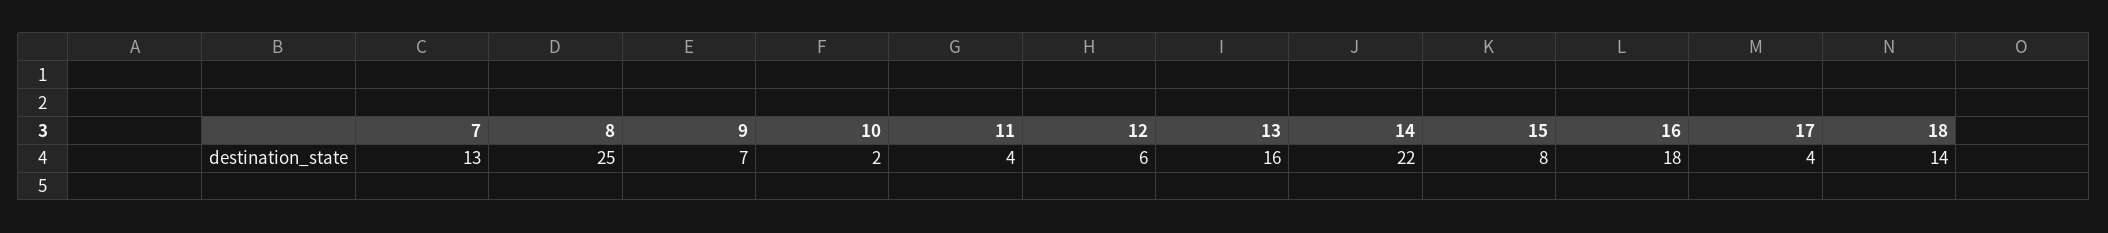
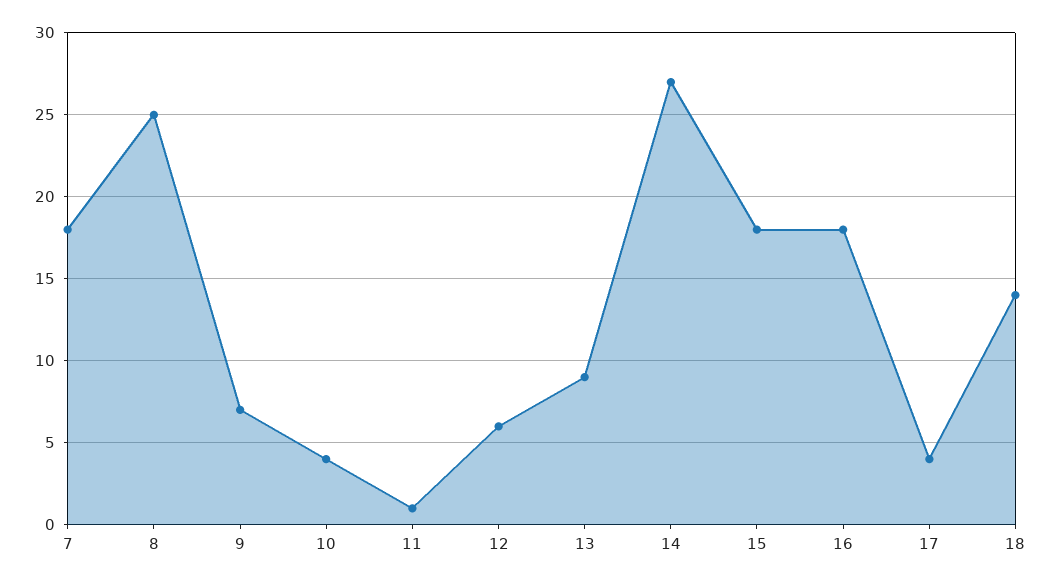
  {
-   "7": 13,
+   "7": 18,
    "8": 25,
    "9": 7,
-   "10": 2,
+   "10": 4,
-   "11": 4,
+   "11": 1,
    "12": 6,
-   "13": 16,
+   "13": 9,
-   "14": 22,
+   "14": 27,
-   "15": 8,
+   "15": 18,
    "16": 18,
    "17": 4,
    "18": 14
  }

